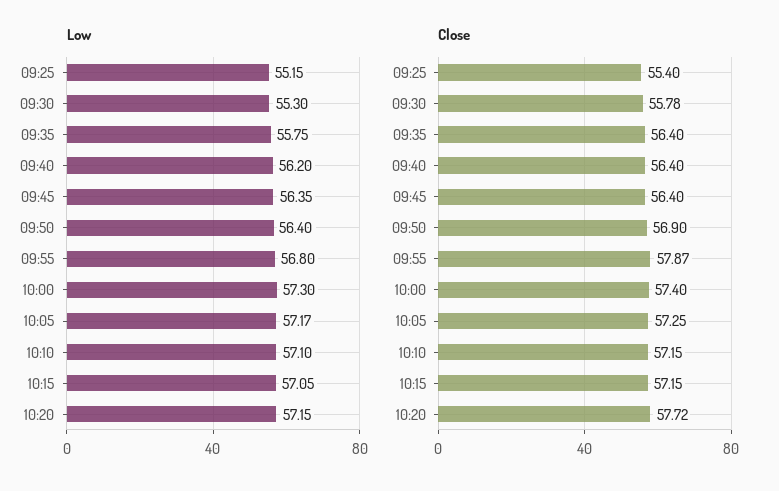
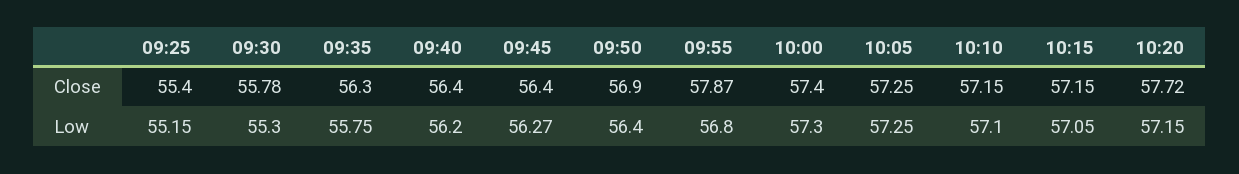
  {
    "Low": {
      "09:25": 55.15,
      "09:30": 55.3,
      "09:35": 55.75,
      "09:40": 56.2,
-     "09:45": 56.35,
+     "09:45": 56.27,
      "09:50": 56.4,
      "09:55": 56.8,
      "10:00": 57.3,
-     "10:05": 57.17,
+     "10:05": 57.25,
      "10:10": 57.1,
      "10:15": 57.05,
      "10:20": 57.15
    },
    "Close": {
      "09:25": 55.4,
      "09:30": 55.78,
-     "09:35": 56.4,
+     "09:35": 56.3,
      "09:40": 56.4,
      "09:45": 56.4,
      "09:50": 56.9,
      "09:55": 57.87,
      "10:00": 57.4,
      "10:05": 57.25,
      "10:10": 57.15,
      "10:15": 57.15,
      "10:20": 57.72
    }
  }

